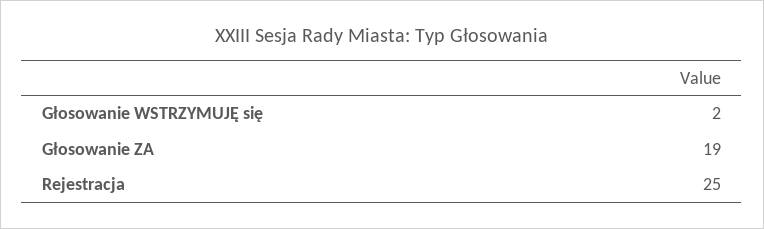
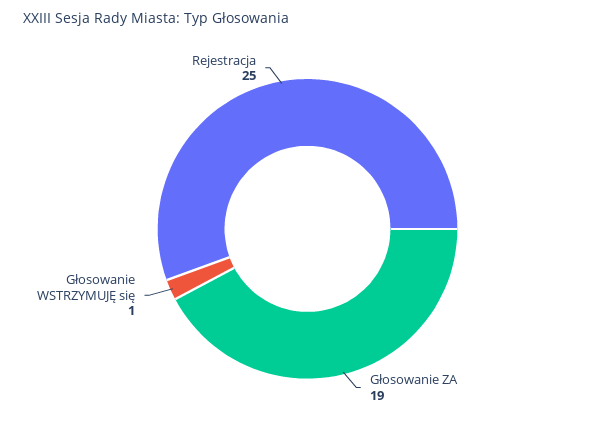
  {
-   "Głosowanie WSTRZYMUJĘ się": 2,
+   "Głosowanie WSTRZYMUJĘ się": 1,
    "Głosowanie ZA": 19,
    "Rejestracja": 25
  }

